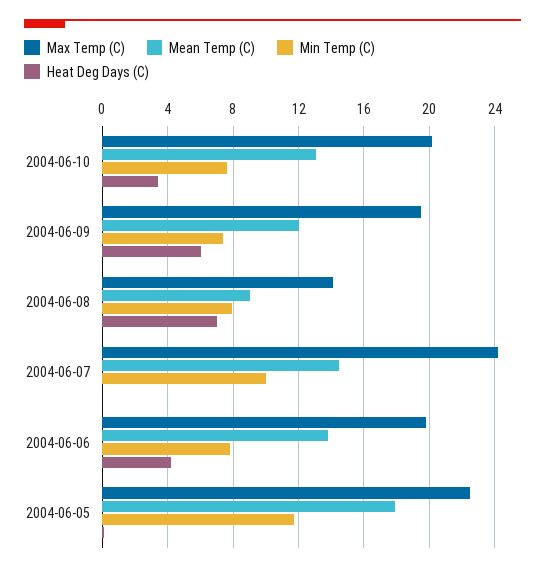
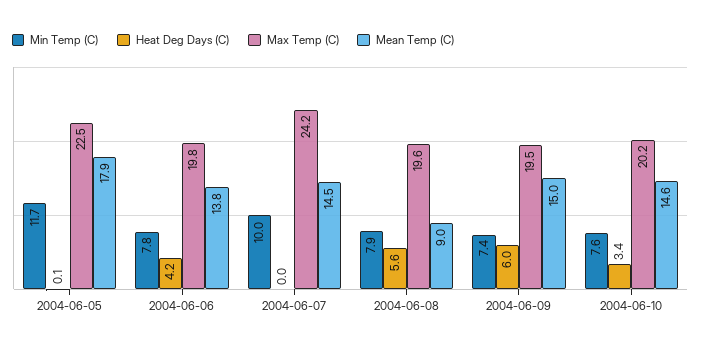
  {
    "Max Temp (C)": {
      "2004-06-10": 20.2,
      "2004-06-09": 19.5,
-     "2004-06-08": 14,
+     "2004-06-08": 19.6,
      "2004-06-07": 24.2,
      "2004-06-06": 19.8,
      "2004-06-05": 22.5
    },
    "Mean Temp (C)": {
-     "2004-06-10": 13,
+     "2004-06-10": 14.6,
-     "2004-06-09": 12,
+     "2004-06-09": 15,
      "2004-06-08": 9,
      "2004-06-07": 14.5,
      "2004-06-06": 13.8,
      "2004-06-05": 17.9
    },
    "Min Temp (C)": {
      "2004-06-10": 7.6,
      "2004-06-09": 7.4,
      "2004-06-08": 7.9,
      "2004-06-07": 10,
      "2004-06-06": 7.8,
      "2004-06-05": 11.7
    },
    "Heat Deg Days (C)": {
      "2004-06-10": 3.4,
      "2004-06-09": 6,
-     "2004-06-08": 7,
+     "2004-06-08": 5.6,
      "2004-06-07": 0,
      "2004-06-06": 4.2,
      "2004-06-05": 0.1
    }
  }

